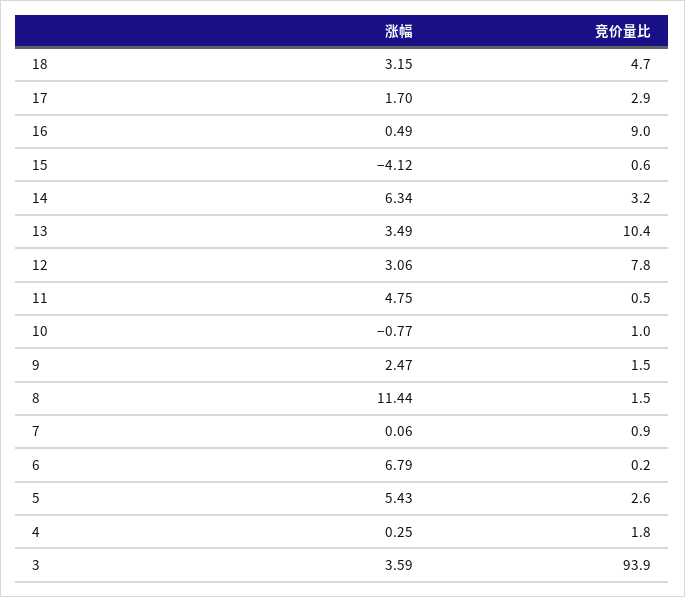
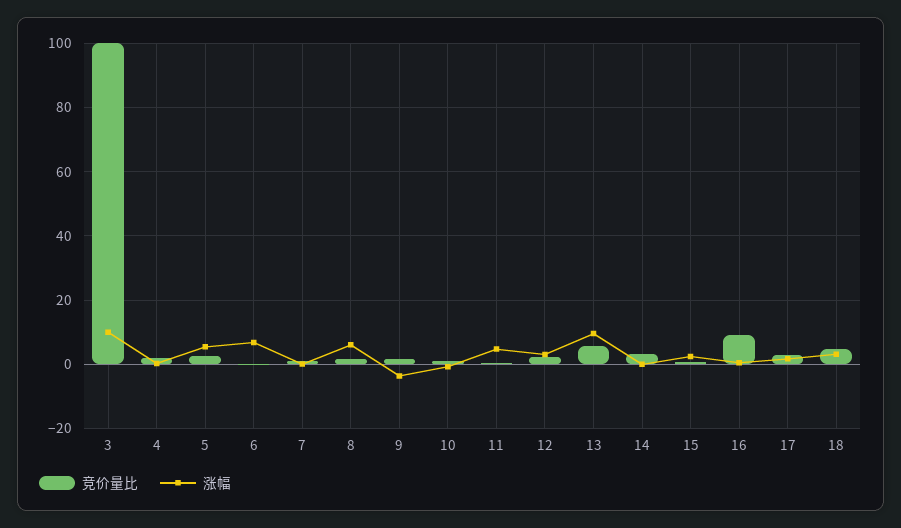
  {
    "涨幅": {
      "18": 3.15,
      "17": 1.7,
      "16": 0.49,
-     "15": -4.12,
+     "15": 2,
-     "14": 6.34,
+     "14": 0,
-     "13": 3.49,
+     "13": 10,
      "12": 3.06,
      "11": 4.75,
      "10": -0.77,
-     "9": 2.47,
+     "9": -4,
-     "8": 11.44,
+     "8": 6,
      "7": 0.06,
      "6": 6.79,
      "5": 5.43,
      "4": 0.25,
-     "3": 3.59
+     "3": 10
    },
    "竞价量比": {
      "18": 4.7,
      "17": 2.9,
      "16": 9,
      "15": 0.6,
      "14": 3.2,
-     "13": 10.4,
+     "13": 6,
-     "12": 7.8,
+     "12": 2,
      "11": 0.5,
      "10": 1,
      "9": 1.5,
      "8": 1.5,
      "7": 0.9,
      "6": 0.2,
      "5": 2.6,
      "4": 1.8,
-     "3": 93.9
+     "3": 100
    }
  }

